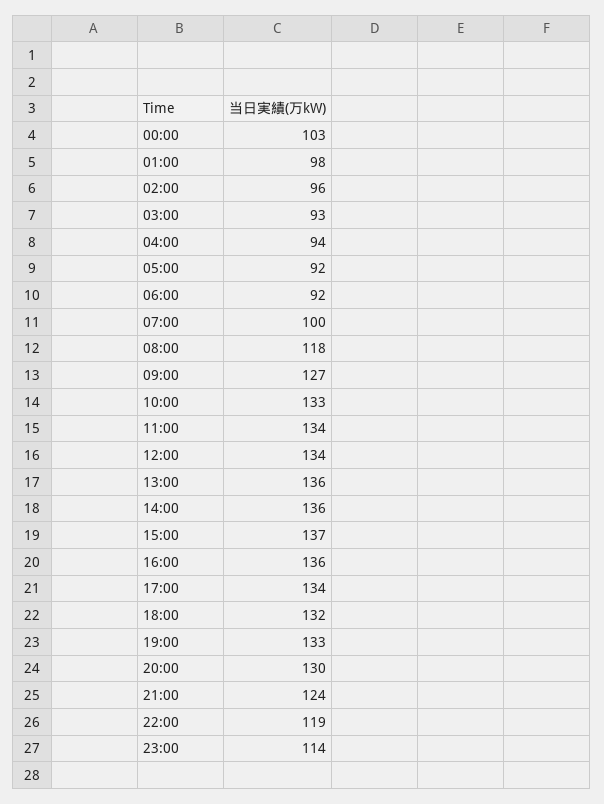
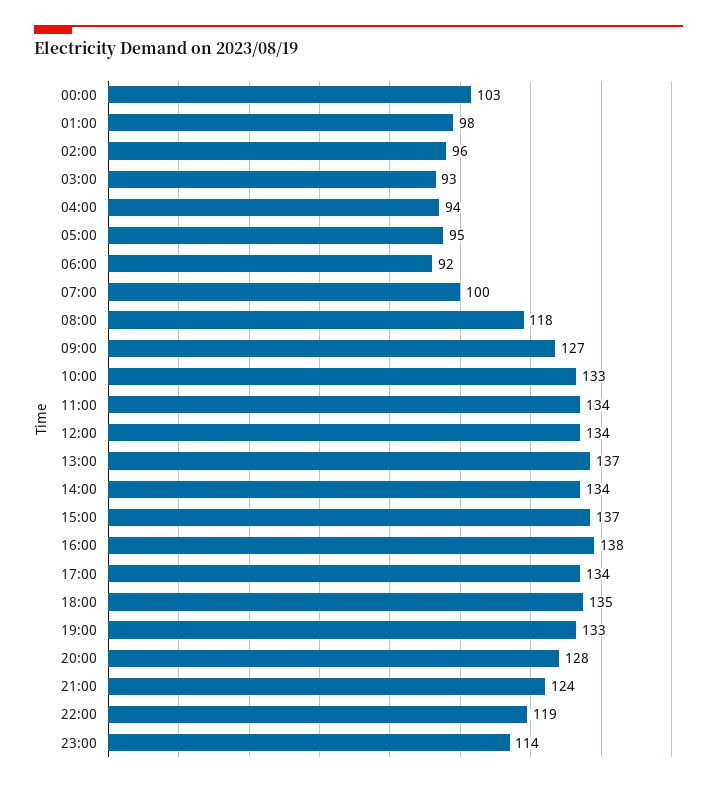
  {
    "00:00": 103,
    "01:00": 98,
    "02:00": 96,
    "03:00": 93,
    "04:00": 94,
-   "05:00": 92,
+   "05:00": 95,
    "06:00": 92,
    "07:00": 100,
    "08:00": 118,
    "09:00": 127,
    "10:00": 133,
    "11:00": 134,
    "12:00": 134,
-   "13:00": 136,
+   "13:00": 137,
-   "14:00": 136,
+   "14:00": 134,
    "15:00": 137,
-   "16:00": 136,
+   "16:00": 138,
    "17:00": 134,
-   "18:00": 132,
+   "18:00": 135,
    "19:00": 133,
-   "20:00": 130,
+   "20:00": 128,
    "21:00": 124,
    "22:00": 119,
    "23:00": 114
  }

